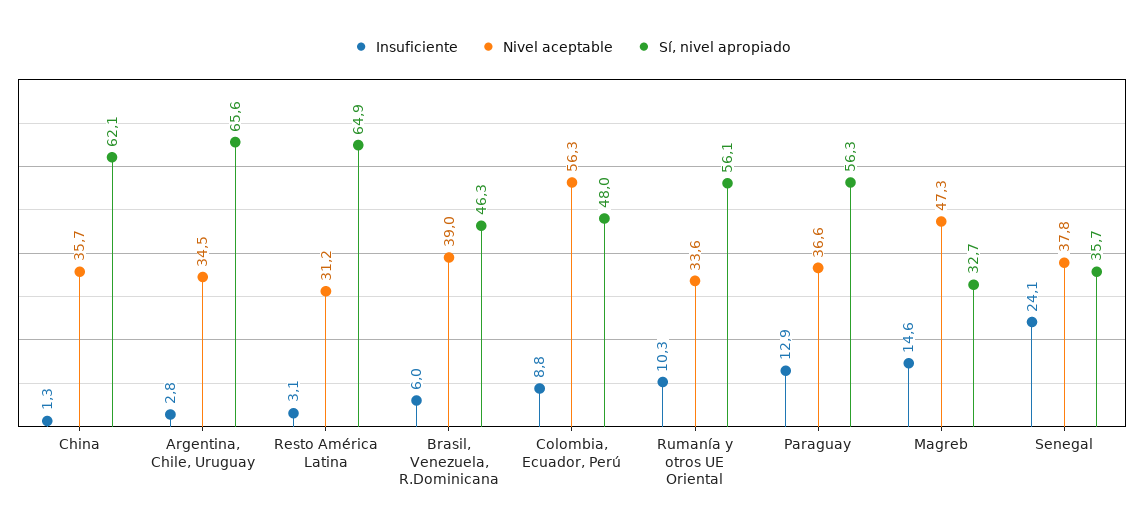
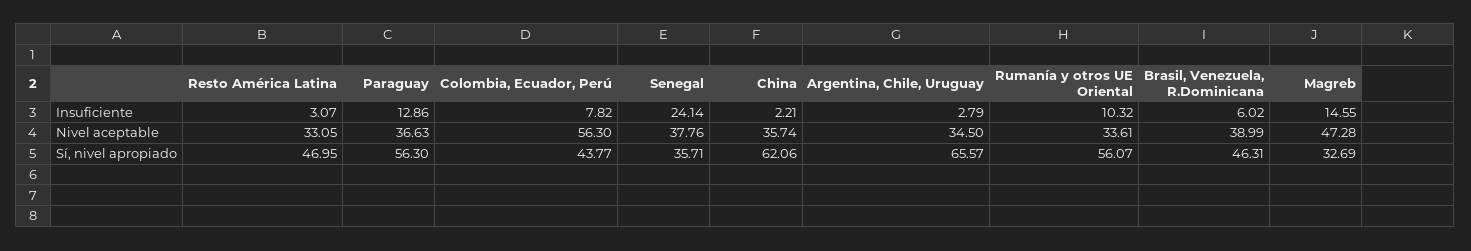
  {
    "Insuficiente": {
-     "China": 1.3,
+     "China": 2.21,
      "Argentina, Chile, Uruguay": 2.79,
      "Resto América Latina": 3.07,
      "Brasil, Venezuela, R.Dominicana": 6.02,
-     "Colombia, Ecuador, Perú": 8.8,
+     "Colombia, Ecuador, Perú": 7.82,
      "Rumanía y otros UE Oriental": 10.32,
      "Paraguay": 12.86,
      "Magreb": 14.55,
      "Senegal": 24.14
    },
    "Nivel aceptable": {
      "China": 35.74,
      "Argentina, Chile, Uruguay": 34.5,
-     "Resto América Latina": 31.2,
+     "Resto América Latina": 33.05,
      "Brasil, Venezuela, R.Dominicana": 38.99,
      "Colombia, Ecuador, Perú": 56.3,
      "Rumanía y otros UE Oriental": 33.61,
      "Paraguay": 36.63,
      "Magreb": 47.28,
      "Senegal": 37.76
    },
    "Sí, nivel apropiado": {
      "China": 62.06,
      "Argentina, Chile, Uruguay": 65.57,
-     "Resto América Latina": 64.9,
+     "Resto América Latina": 46.95,
      "Brasil, Venezuela, R.Dominicana": 46.31,
-     "Colombia, Ecuador, Perú": 48,
+     "Colombia, Ecuador, Perú": 43.77,
      "Rumanía y otros UE Oriental": 56.07,
      "Paraguay": 56.3,
      "Magreb": 32.69,
      "Senegal": 35.71
    }
  }

